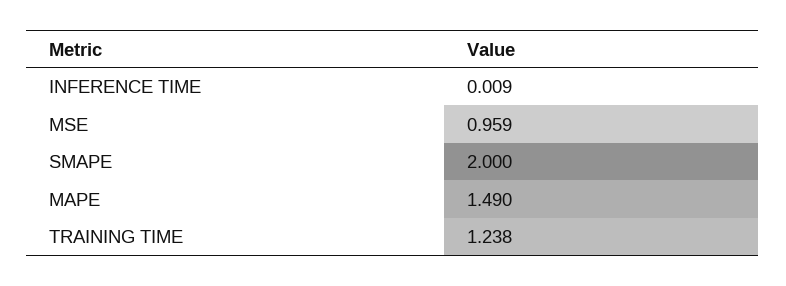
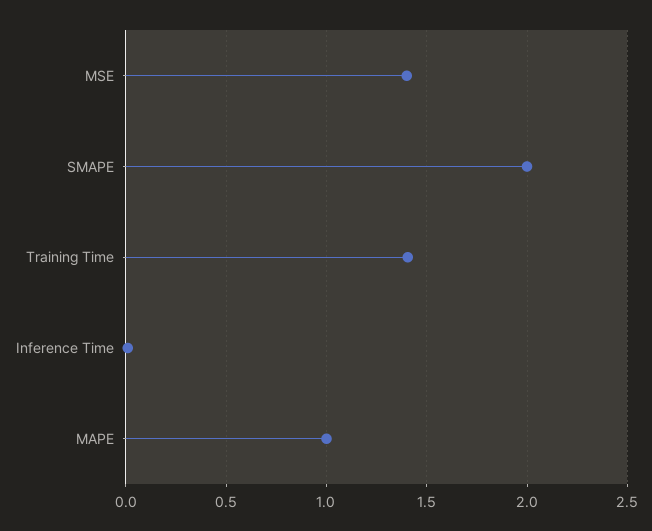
  {
    "INFERENCE TIME": 0.009,
-   "MSE": 0.959,
+   "MSE": 1.4,
    "SMAPE": 2,
-   "MAPE": 1.49,
+   "MAPE": 1,
-   "TRAINING TIME": 1.238
+   "TRAINING TIME": 1.4
  }

